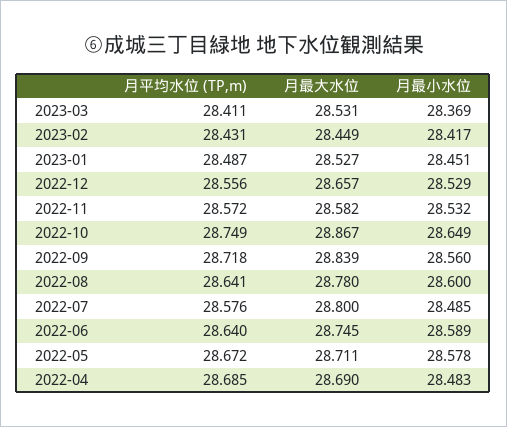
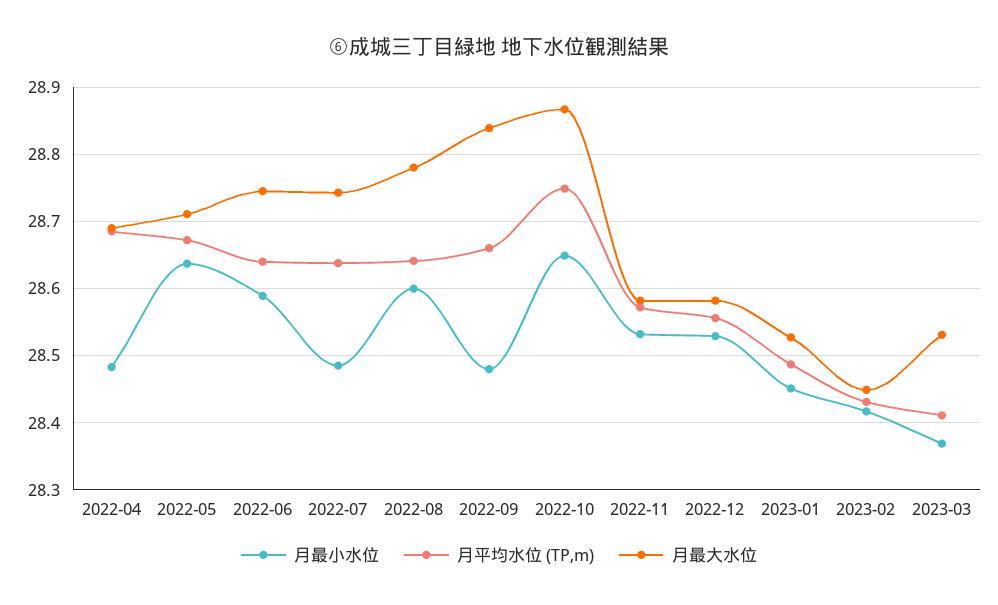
  {
    "月平均水位 (TP,m)": {
      "2023-03": 28.411,
      "2023-02": 28.431,
      "2023-01": 28.487,
      "2022-12": 28.556,
      "2022-11": 28.572,
      "2022-10": 28.749,
-     "2022-09": 28.718,
+     "2022-09": 28.66,
      "2022-08": 28.641,
-     "2022-07": 28.576,
+     "2022-07": 28.64,
      "2022-06": 28.64,
      "2022-05": 28.672,
      "2022-04": 28.685
    },
    "月最大水位": {
      "2023-03": 28.531,
      "2023-02": 28.449,
      "2023-01": 28.527,
-     "2022-12": 28.657,
+     "2022-12": 28.58,
      "2022-11": 28.582,
      "2022-10": 28.867,
      "2022-09": 28.839,
      "2022-08": 28.78,
-     "2022-07": 28.8,
+     "2022-07": 28.74,
      "2022-06": 28.745,
      "2022-05": 28.711,
      "2022-04": 28.69
    },
    "月最小水位": {
      "2023-03": 28.369,
      "2023-02": 28.417,
      "2023-01": 28.451,
      "2022-12": 28.529,
      "2022-11": 28.532,
      "2022-10": 28.649,
-     "2022-09": 28.56,
+     "2022-09": 28.48,
      "2022-08": 28.6,
      "2022-07": 28.485,
      "2022-06": 28.589,
-     "2022-05": 28.578,
+     "2022-05": 28.64,
      "2022-04": 28.483
    }
  }

